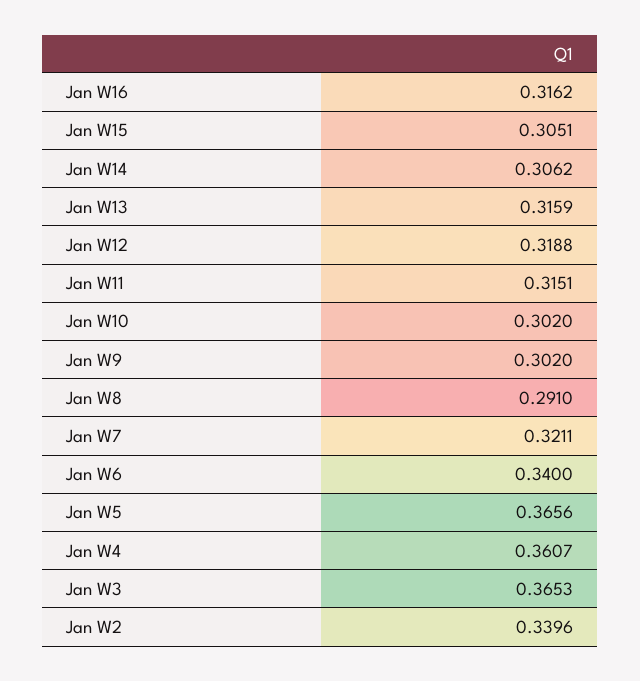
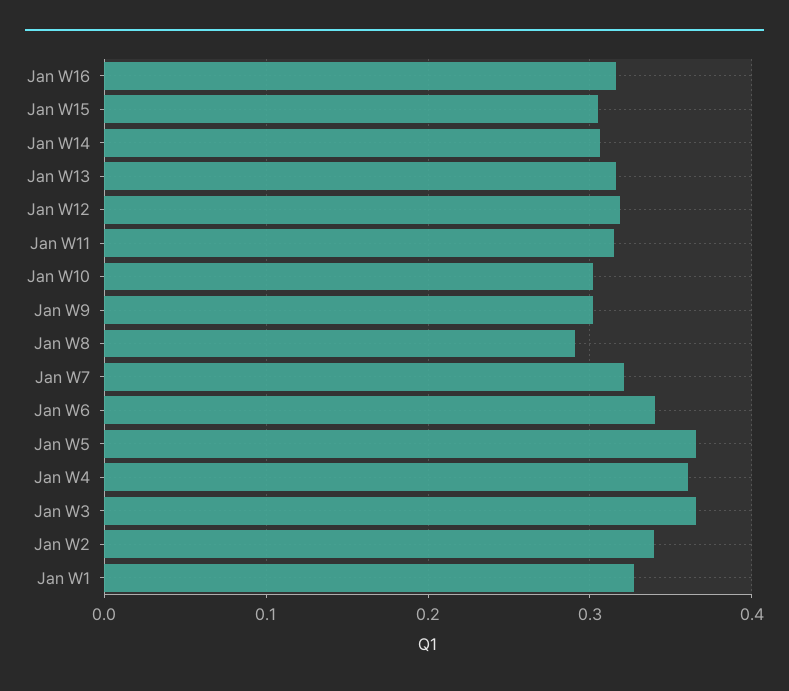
  {
    "Jan W16": 0.3162,
    "Jan W15": 0.3051,
    "Jan W14": 0.3062,
    "Jan W13": 0.3159,
    "Jan W12": 0.3188,
    "Jan W11": 0.3151,
    "Jan W10": 0.302,
    "Jan W9": 0.302,
    "Jan W8": 0.291,
    "Jan W7": 0.3211,
    "Jan W6": 0.34,
    "Jan W5": 0.3656,
    "Jan W4": 0.3607,
    "Jan W3": 0.3653,
-   "Jan W2": 0.3396
+   "Jan W2": 0.3396,
+   "Jan W1": 0.33
  }

